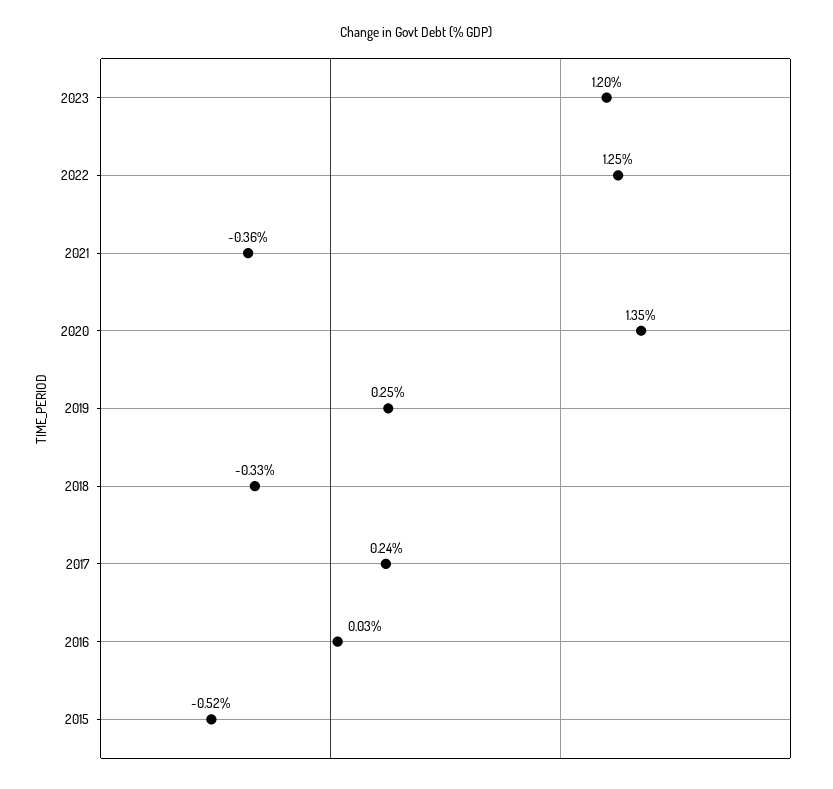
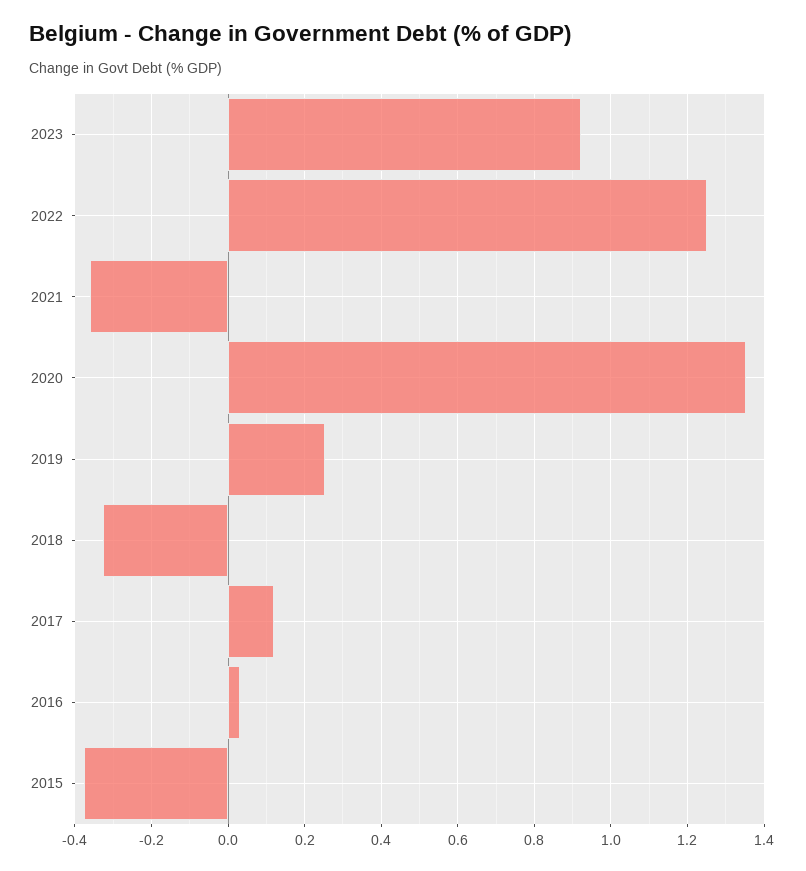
  {
-   "2023": 1.2,
+   "2023": 0.92,
    "2022": 1.25,
    "2021": -0.36,
    "2020": 1.35,
    "2019": 0.25,
    "2018": -0.33,
-   "2017": 0.24,
+   "2017": 0.12,
    "2016": 0.03,
-   "2015": -0.52
+   "2015": -0.38
  }

